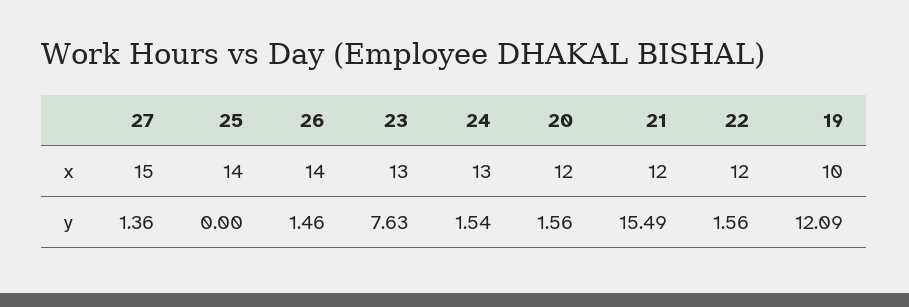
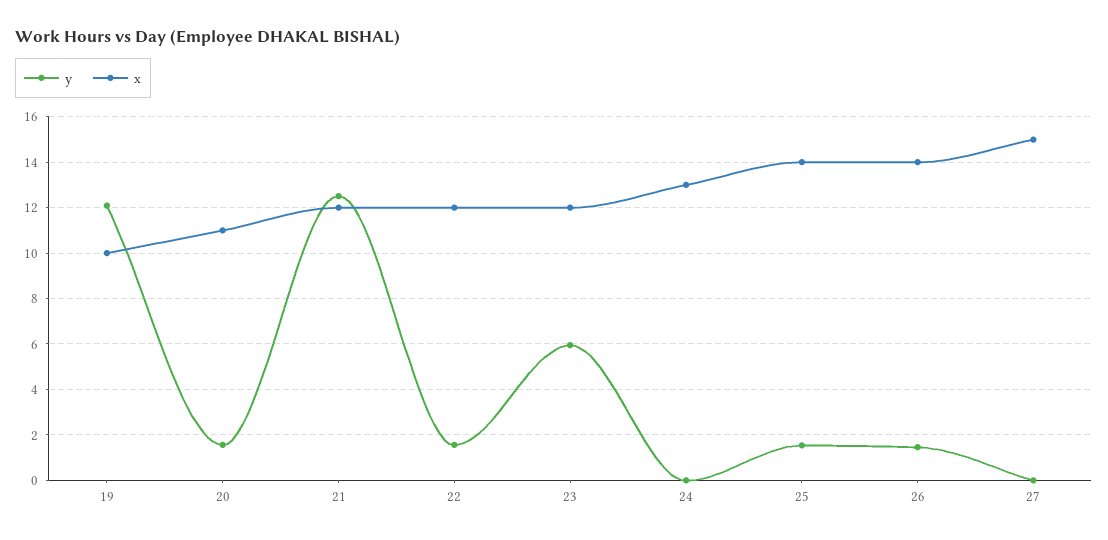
  {
    "x": {
      "27": 15,
      "25": 14,
      "26": 14,
-     "23": 13,
+     "23": 12,
      "24": 13,
-     "20": 12,
+     "20": 11,
      "21": 12,
      "22": 12,
      "19": 10
    },
    "y": {
-     "27": 1.36,
+     "27": 0,
-     "25": 0,
+     "25": 1.5,
      "26": 1.46,
-     "23": 7.63,
+     "23": 6,
-     "24": 1.54,
+     "24": 0,
      "20": 1.56,
-     "21": 15.49,
+     "21": 12.5,
      "22": 1.56,
      "19": 12.09
    }
  }

